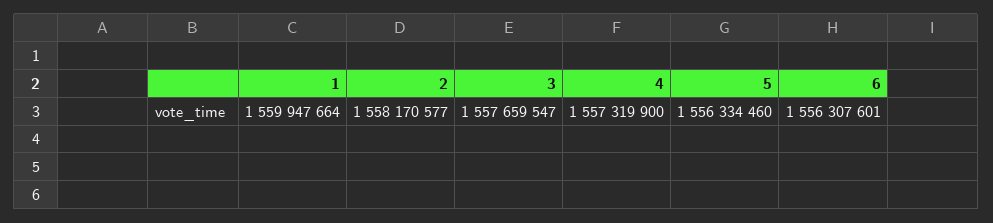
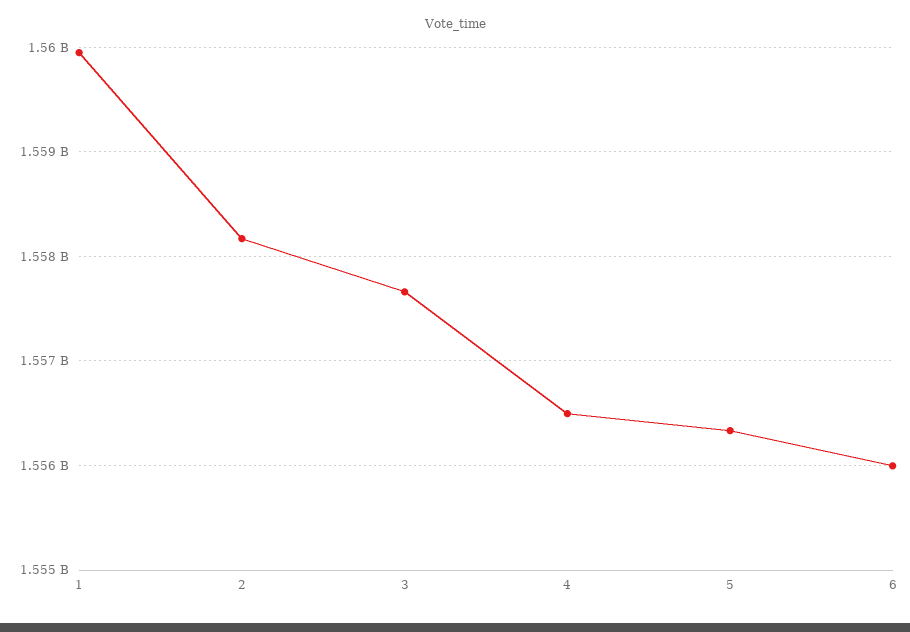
  {
    "1": 1559947664,
    "2": 1558170577,
    "3": 1557659547,
-   "4": 1557319900,
+   "4": 1556500000,
    "5": 1556334460,
-   "6": 1556307601
+   "6": 1556000000
  }

